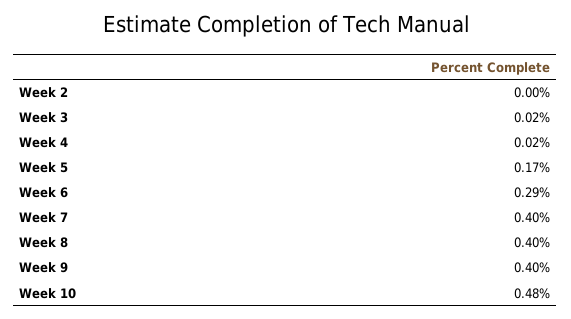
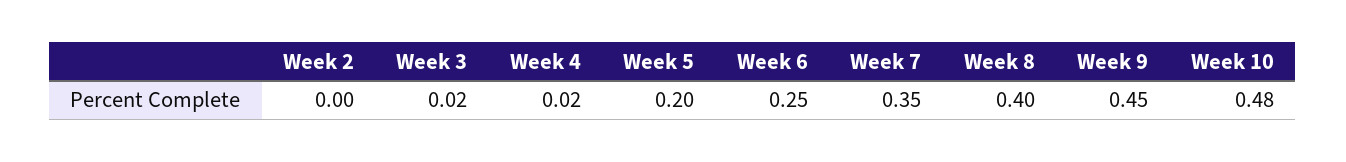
  {
    "Week 2": 0,
    "Week 3": 0.02,
    "Week 4": 0.02,
-   "Week 5": 0.17,
+   "Week 5": 0.2,
-   "Week 6": 0.29,
+   "Week 6": 0.25,
-   "Week 7": 0.4,
+   "Week 7": 0.35,
    "Week 8": 0.4,
-   "Week 9": 0.4,
+   "Week 9": 0.45,
    "Week 10": 0.48
  }

